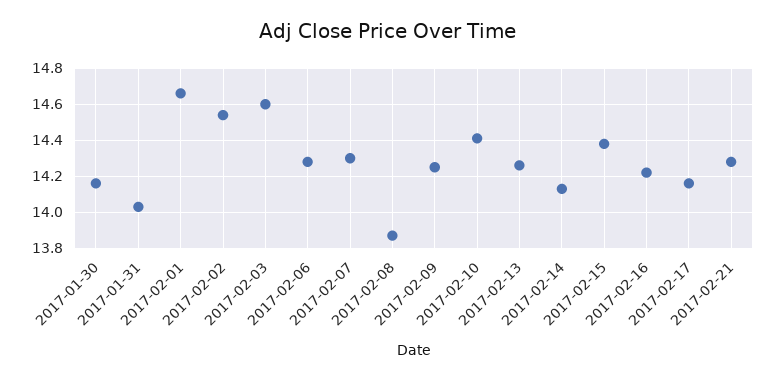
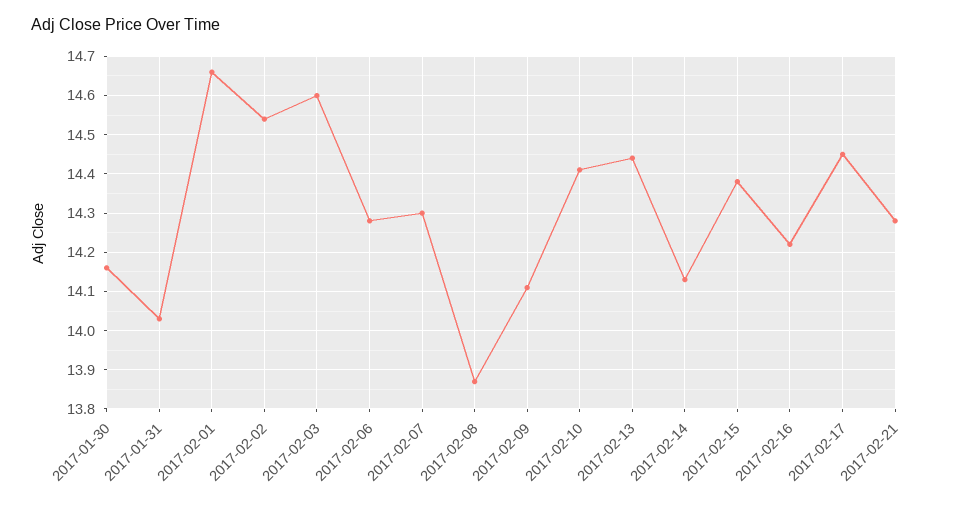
  {
    "2017-01-30": 14.15,
    "2017-01-31": 14.05,
    "2017-02-01": 14.65,
    "2017-02-02": 14.55,
    "2017-02-03": 14.6,
    "2017-02-06": 14.3,
    "2017-02-07": 14.3,
    "2017-02-08": 13.85,
-   "2017-02-09": 14.25,
+   "2017-02-09": 14.1,
    "2017-02-10": 14.4,
-   "2017-02-13": 14.25,
+   "2017-02-13": 14.45,
    "2017-02-14": 14.15,
    "2017-02-15": 14.4,
    "2017-02-16": 14.2,
-   "2017-02-17": 14.15,
+   "2017-02-17": 14.45,
    "2017-02-21": 14.3
  }

